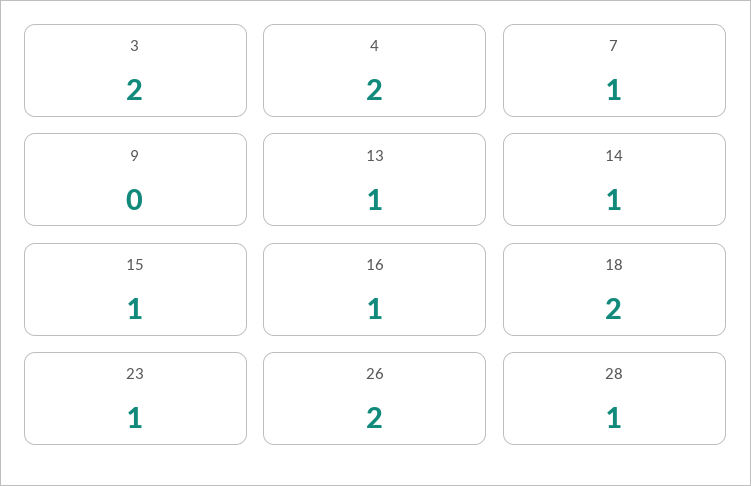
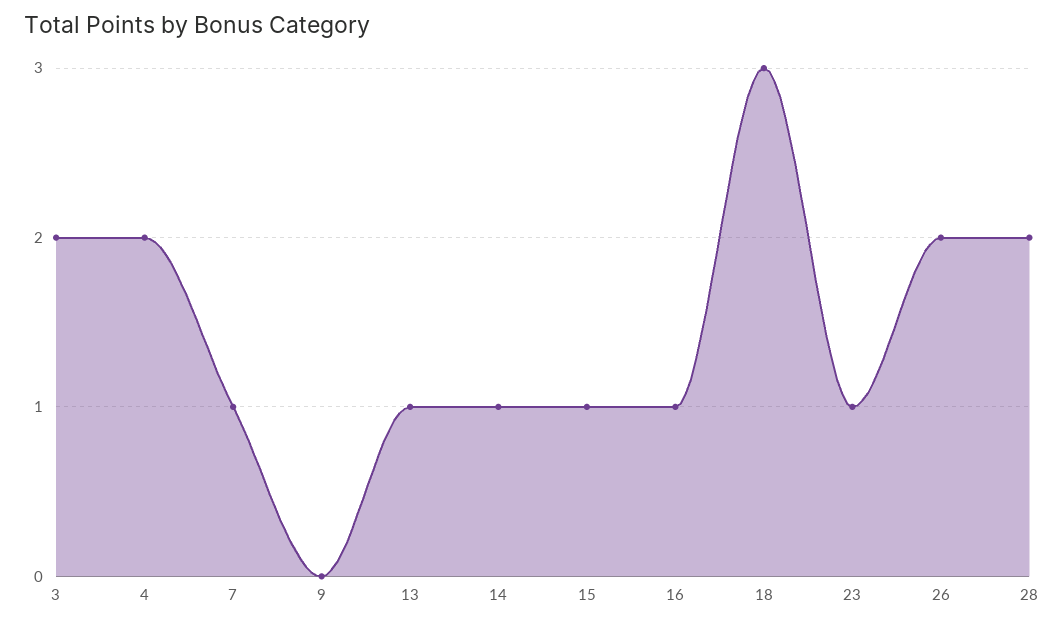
  {
    "3": 2,
    "4": 2,
    "7": 1,
    "9": 0,
    "13": 1,
    "14": 1,
    "15": 1,
    "16": 1,
-   "18": 2,
+   "18": 3,
    "23": 1,
    "26": 2,
-   "28": 1
+   "28": 2
  }

